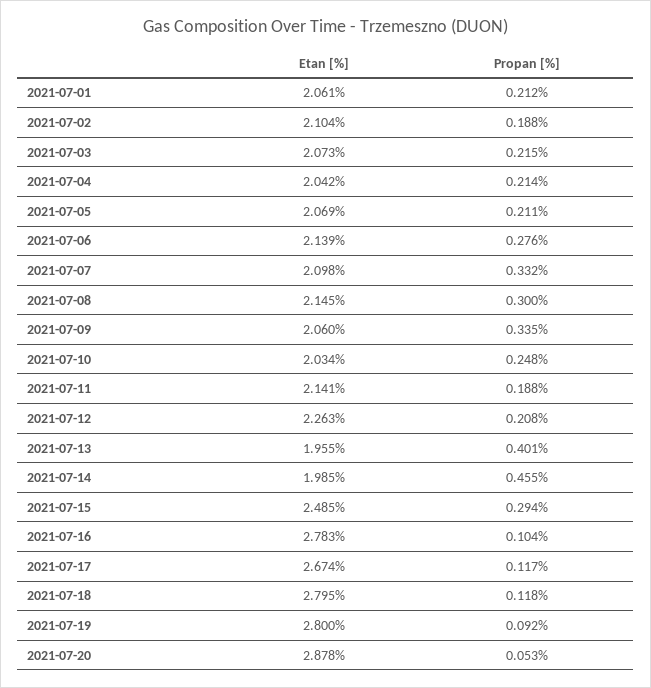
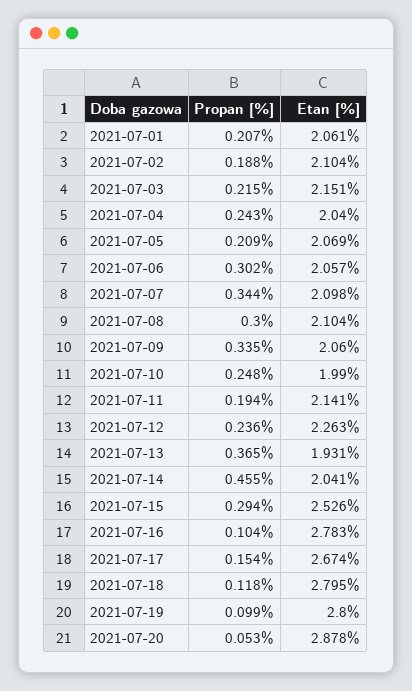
  {
    "Etan [%]": {
      "2021-07-01": 2.061,
      "2021-07-02": 2.104,
-     "2021-07-03": 2.073,
+     "2021-07-03": 2.151,
-     "2021-07-04": 2.042,
+     "2021-07-04": 2.04,
      "2021-07-05": 2.069,
-     "2021-07-06": 2.139,
+     "2021-07-06": 2.057,
      "2021-07-07": 2.098,
-     "2021-07-08": 2.145,
+     "2021-07-08": 2.104,
      "2021-07-09": 2.06,
-     "2021-07-10": 2.034,
+     "2021-07-10": 1.99,
      "2021-07-11": 2.141,
      "2021-07-12": 2.263,
-     "2021-07-13": 1.955,
+     "2021-07-13": 1.931,
-     "2021-07-14": 1.985,
+     "2021-07-14": 2.041,
-     "2021-07-15": 2.485,
+     "2021-07-15": 2.526,
      "2021-07-16": 2.783,
      "2021-07-17": 2.674,
      "2021-07-18": 2.795,
      "2021-07-19": 2.8,
      "2021-07-20": 2.878
    },
    "Propan [%]": {
-     "2021-07-01": 0.212,
+     "2021-07-01": 0.207,
      "2021-07-02": 0.188,
      "2021-07-03": 0.215,
-     "2021-07-04": 0.214,
+     "2021-07-04": 0.243,
-     "2021-07-05": 0.211,
+     "2021-07-05": 0.209,
-     "2021-07-06": 0.276,
+     "2021-07-06": 0.302,
-     "2021-07-07": 0.332,
+     "2021-07-07": 0.344,
      "2021-07-08": 0.3,
      "2021-07-09": 0.335,
      "2021-07-10": 0.248,
-     "2021-07-11": 0.188,
+     "2021-07-11": 0.194,
-     "2021-07-12": 0.208,
+     "2021-07-12": 0.236,
-     "2021-07-13": 0.401,
+     "2021-07-13": 0.365,
      "2021-07-14": 0.455,
      "2021-07-15": 0.294,
      "2021-07-16": 0.104,
-     "2021-07-17": 0.117,
+     "2021-07-17": 0.154,
      "2021-07-18": 0.118,
-     "2021-07-19": 0.092,
+     "2021-07-19": 0.099,
      "2021-07-20": 0.053
    }
  }

